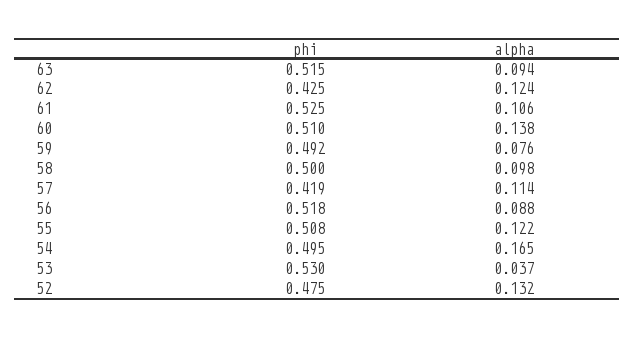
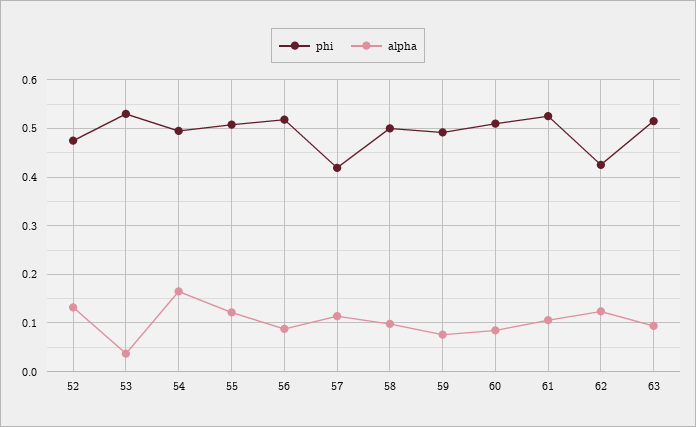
  {
    "phi": {
      "63": 0.515,
      "62": 0.425,
      "61": 0.525,
      "60": 0.51,
      "59": 0.492,
      "58": 0.5,
      "57": 0.419,
      "56": 0.518,
      "55": 0.508,
      "54": 0.495,
      "53": 0.53,
      "52": 0.475
    },
    "alpha": {
      "63": 0.094,
      "62": 0.124,
      "61": 0.106,
-     "60": 0.138,
+     "60": 0.08,
      "59": 0.076,
      "58": 0.098,
      "57": 0.114,
      "56": 0.088,
      "55": 0.122,
      "54": 0.165,
      "53": 0.037,
      "52": 0.132
    }
  }

